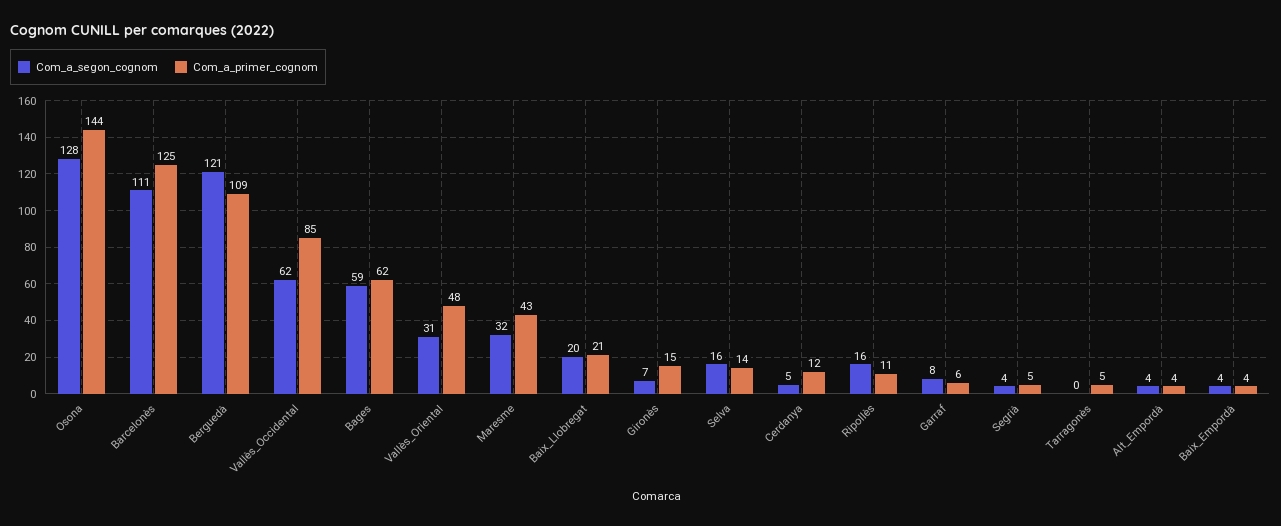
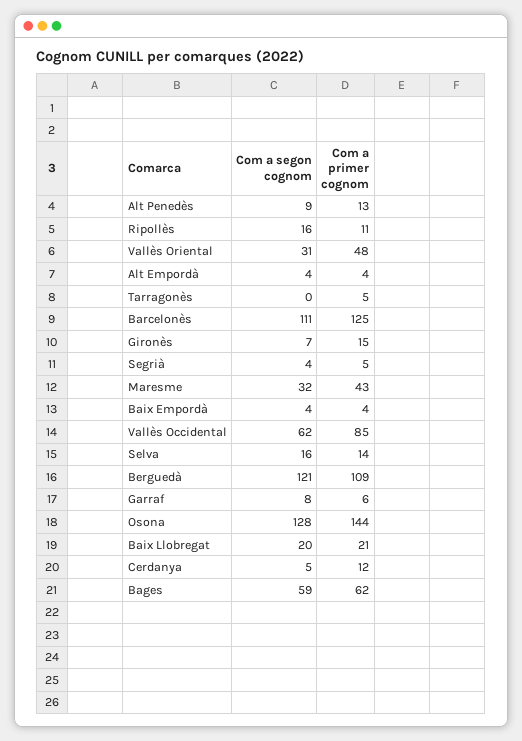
  {
    "Com_a_segon_cognom": {
      "Osona": 128,
      "Barcelonès": 111,
      "Berguedà": 121,
      "Vallès_Occidental": 62,
      "Bages": 59,
      "Vallès_Oriental": 31,
      "Maresme": 32,
      "Baix_Llobregat": 20,
      "Gironès": 7,
      "Selva": 16,
      "Cerdanya": 5,
      "Ripollès": 16,
      "Garraf": 8,
      "Segrià": 4,
      "Tarragonès": 0,
      "Alt_Empordà": 4,
-     "Baix_Empordà": 4
+     "Baix_Empordà": 4,
+     "Alt Penedès": 9
    },
    "Com_a_primer_cognom": {
      "Osona": 144,
      "Barcelonès": 125,
      "Berguedà": 109,
      "Vallès_Occidental": 85,
      "Bages": 62,
      "Vallès_Oriental": 48,
      "Maresme": 43,
      "Baix_Llobregat": 21,
      "Gironès": 15,
      "Selva": 14,
      "Cerdanya": 12,
      "Ripollès": 11,
      "Garraf": 6,
      "Segrià": 5,
      "Tarragonès": 5,
      "Alt_Empordà": 4,
-     "Baix_Empordà": 4
+     "Baix_Empordà": 4,
+     "Alt Penedès": 13
    }
  }

